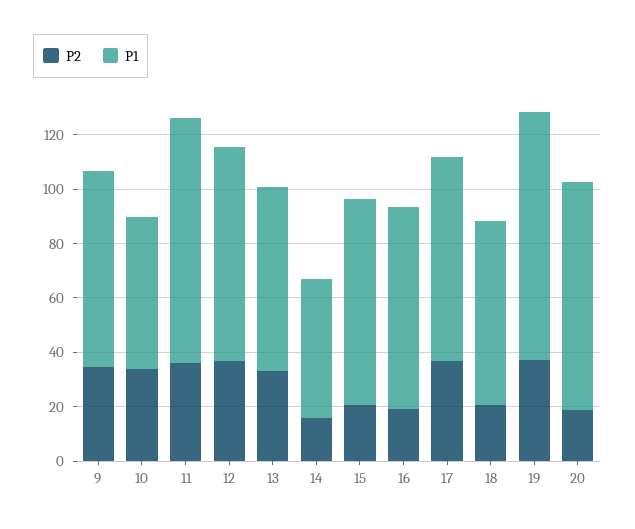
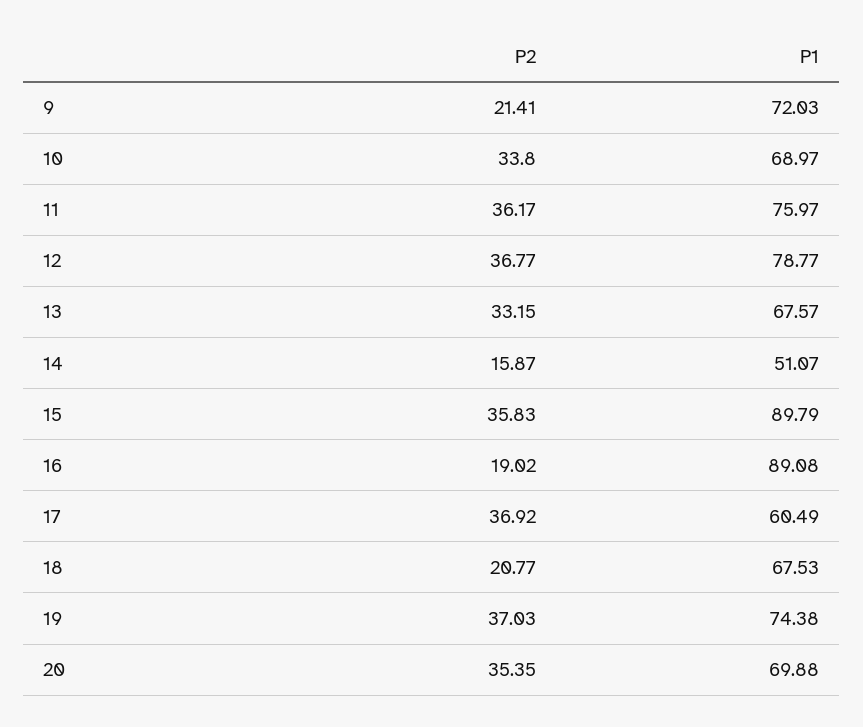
  {
    "P2": {
-     "9": 35,
+     "9": 21.41,
      "10": 33.8,
      "11": 36.17,
      "12": 36.77,
      "13": 33.15,
      "14": 15.87,
-     "15": 20,
+     "15": 35.83,
      "16": 19.02,
      "17": 36.92,
      "18": 20.77,
      "19": 37.03,
-     "20": 20
+     "20": 35.35
    },
    "P1": {
      "9": 72.03,
-     "10": 55,
+     "10": 68.97,
-     "11": 90,
+     "11": 75.97,
      "12": 78.77,
      "13": 67.57,
      "14": 51.07,
-     "15": 75,
+     "15": 89.79,
-     "16": 75,
+     "16": 89.08,
-     "17": 75,
+     "17": 60.49,
      "18": 67.53,
-     "19": 90,
+     "19": 74.38,
-     "20": 85
+     "20": 69.88
    }
  }

